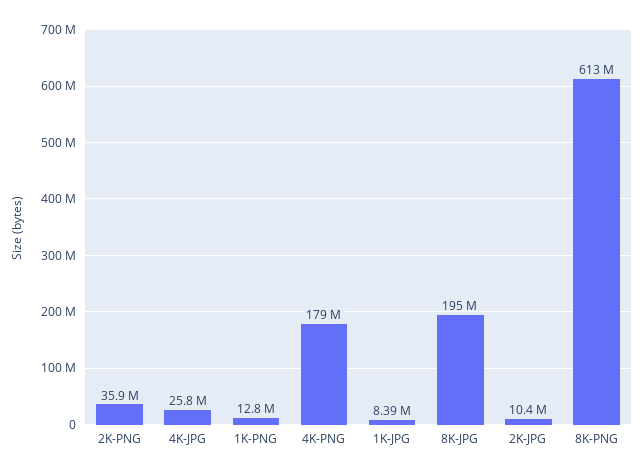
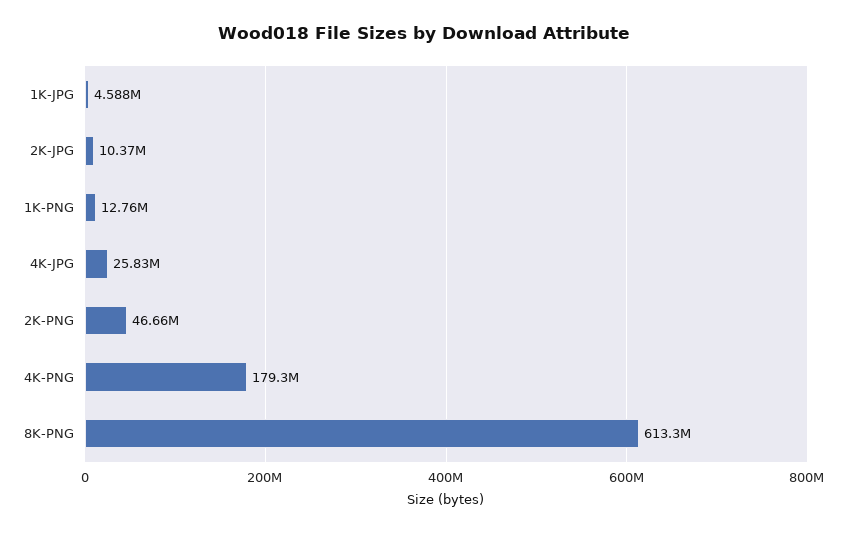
  {
-   "2K-PNG": 35900000,
+   "2K-PNG": 46660000,
    "4K-JPG": 25830000,
    "1K-PNG": 12760000,
    "4K-PNG": 179300000,
-   "1K-JPG": 8390000,
+   "1K-JPG": 4588000,
-   "8K-JPG": 195000000,
    "2K-JPG": 10370000,
    "8K-PNG": 613300000
  }

